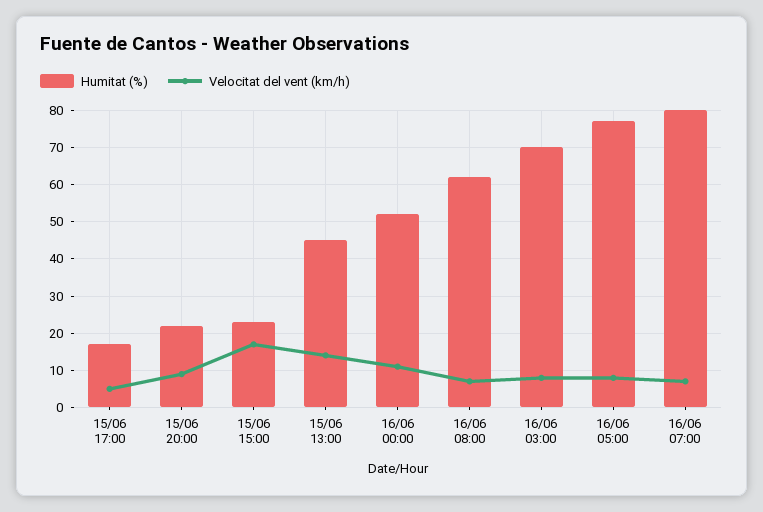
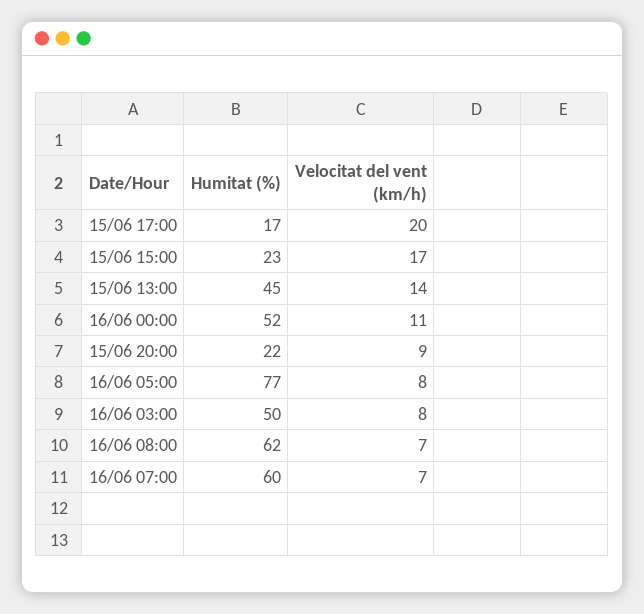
  {
    "Humitat (%)": {
      "15/06 17:00": 17,
      "15/06 20:00": 22,
      "15/06 15:00": 23,
      "15/06 13:00": 45,
      "16/06 00:00": 52,
      "16/06 08:00": 62,
-     "16/06 03:00": 70,
+     "16/06 03:00": 50,
      "16/06 05:00": 77,
-     "16/06 07:00": 80
+     "16/06 07:00": 60
    },
    "Velocitat del vent (km/h)": {
-     "15/06 17:00": 5,
+     "15/06 17:00": 20,
      "15/06 20:00": 9,
      "15/06 15:00": 17,
      "15/06 13:00": 14,
      "16/06 00:00": 11,
      "16/06 08:00": 7,
      "16/06 03:00": 8,
      "16/06 05:00": 8,
      "16/06 07:00": 7
    }
  }

